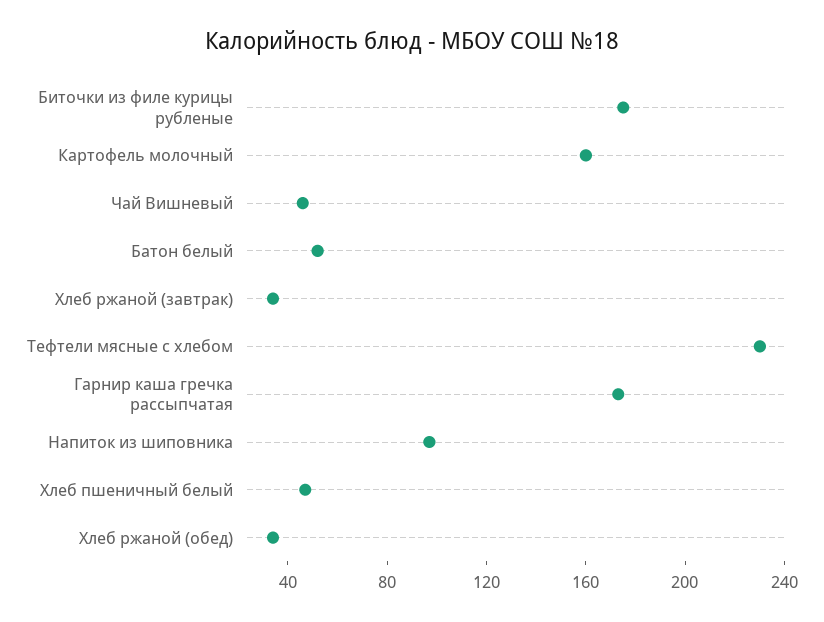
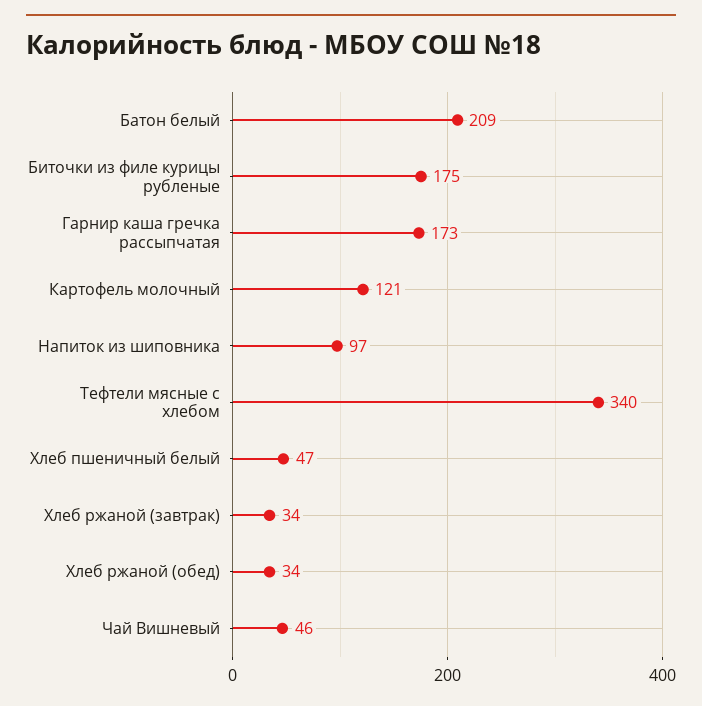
  {
    "Биточки из филе курицы рубленые": 175,
-   "Картофель молочный": 160,
+   "Картофель молочный": 121,
    "Чай Вишневый": 46,
-   "Батон белый": 50,
+   "Батон белый": 209,
    "Хлеб ржаной (завтрак)": 34,
-   "Тефтели мясные с хлебом": 230,
+   "Тефтели мясные с хлебом": 340,
    "Гарнир каша гречка рассыпчатая": 173,
    "Напиток из шиповника": 97,
    "Хлеб пшеничный белый": 47,
    "Хлеб ржаной (обед)": 34
  }

